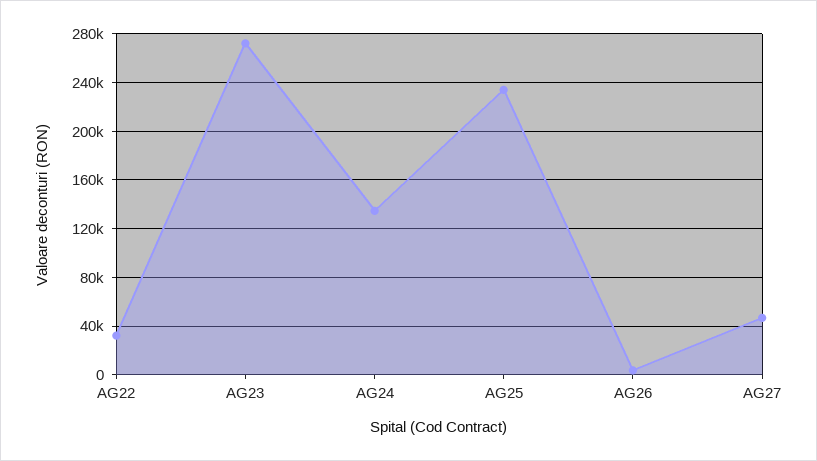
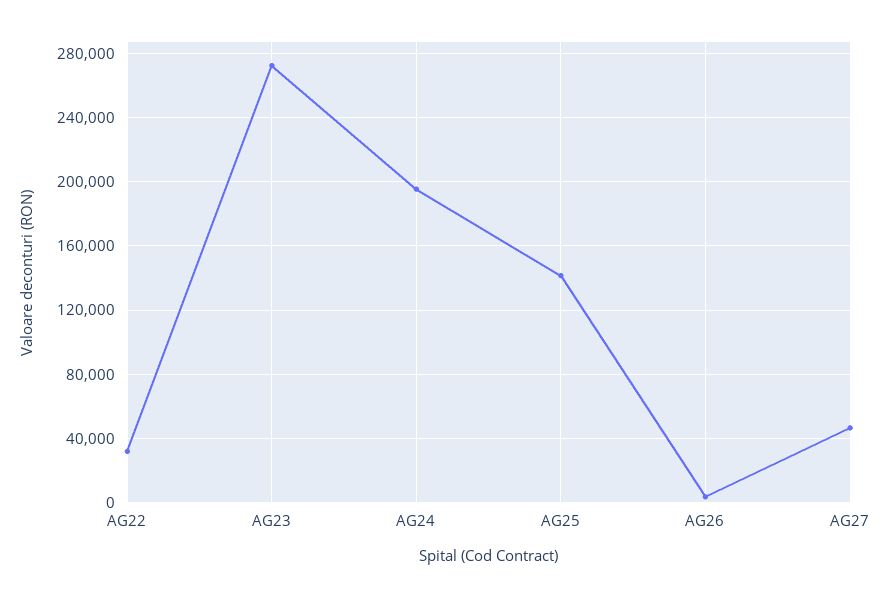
  {
    "AG22": 30000,
    "AG23": 270000,
-   "AG24": 135000,
+   "AG24": 195000,
-   "AG25": 235000,
+   "AG25": 140000,
    "AG26": 5000,
    "AG27": 45000
  }

